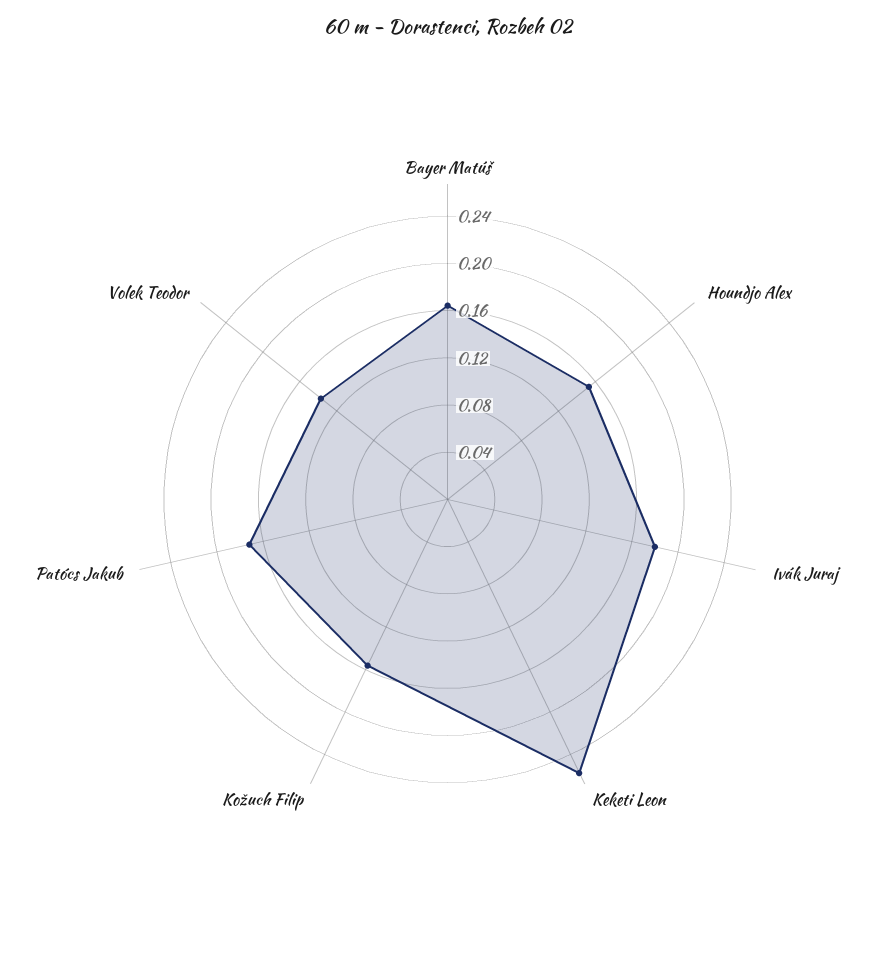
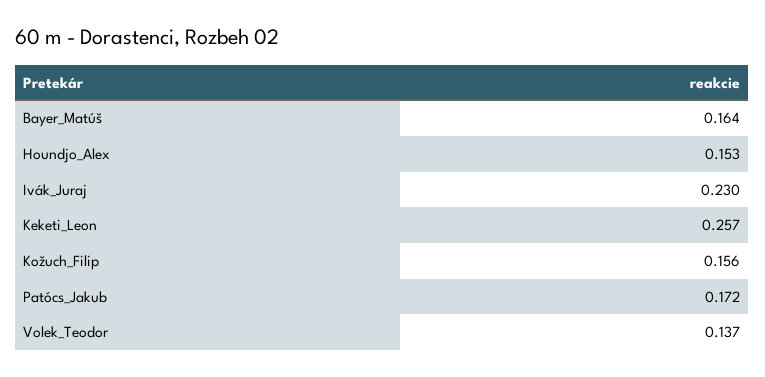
  {
    "Bayer Matúš": 0.164,
    "Houndjo Alex": 0.153,
-   "Ivák Juraj": 0.18,
+   "Ivák Juraj": 0.23,
    "Keketi Leon": 0.257,
    "Kožuch Filip": 0.156,
    "Patócs Jakub": 0.172,
    "Volek Teodor": 0.137
  }

